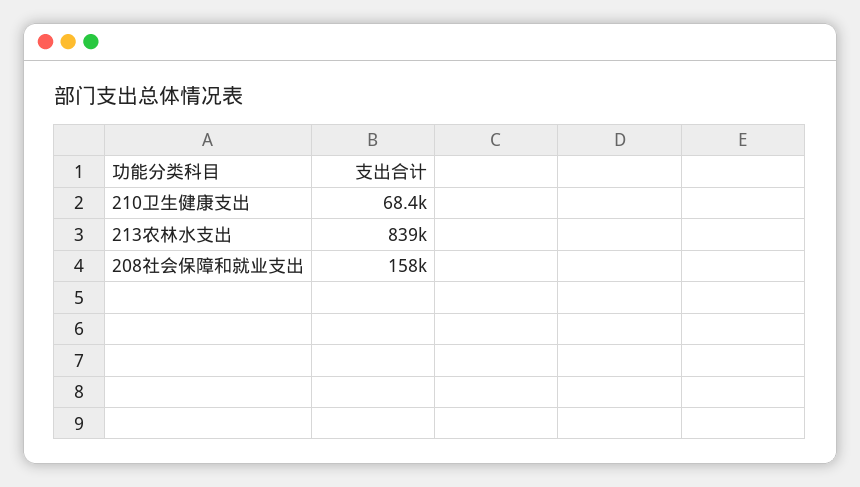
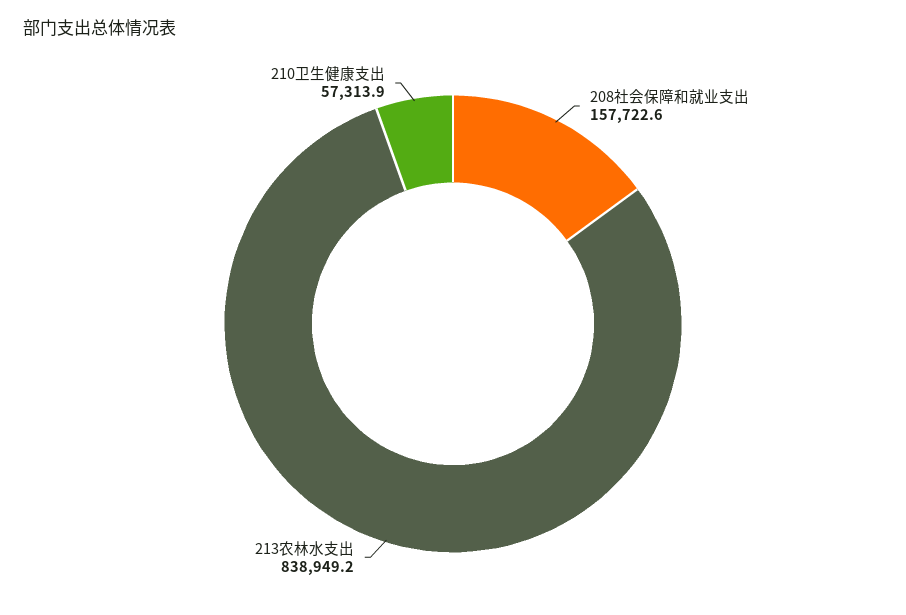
  {
-   "210卫生健康支出": 68400,
+   "210卫生健康支出": 57313.9,
    "213农林水支出": 838949.2,
    "208社会保障和就业支出": 157722.6
  }

